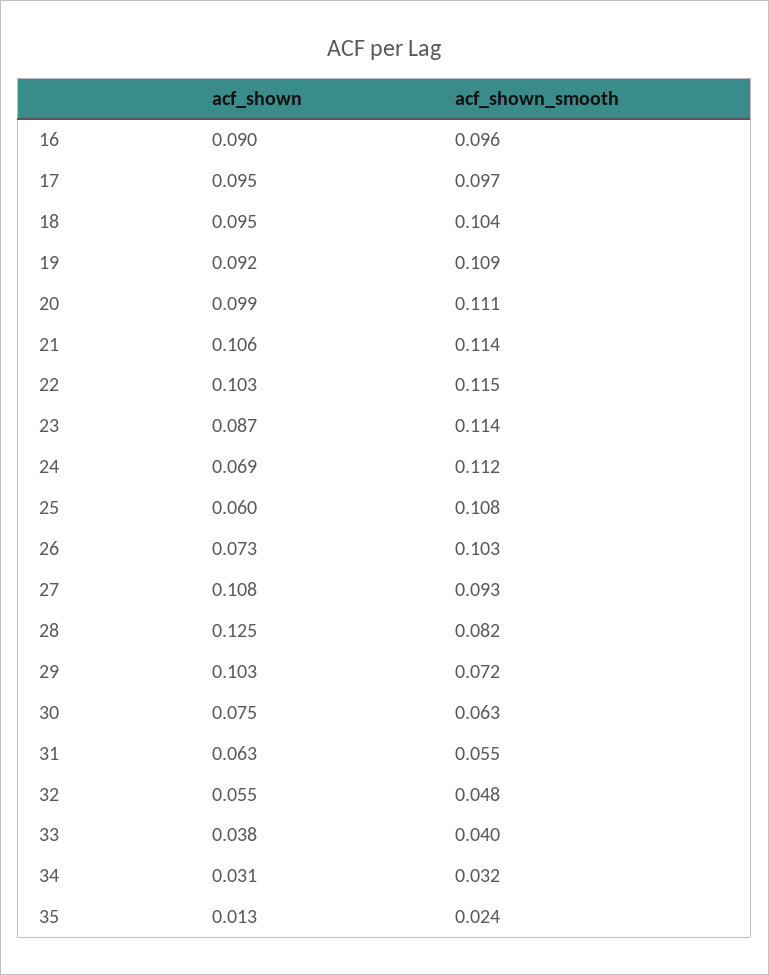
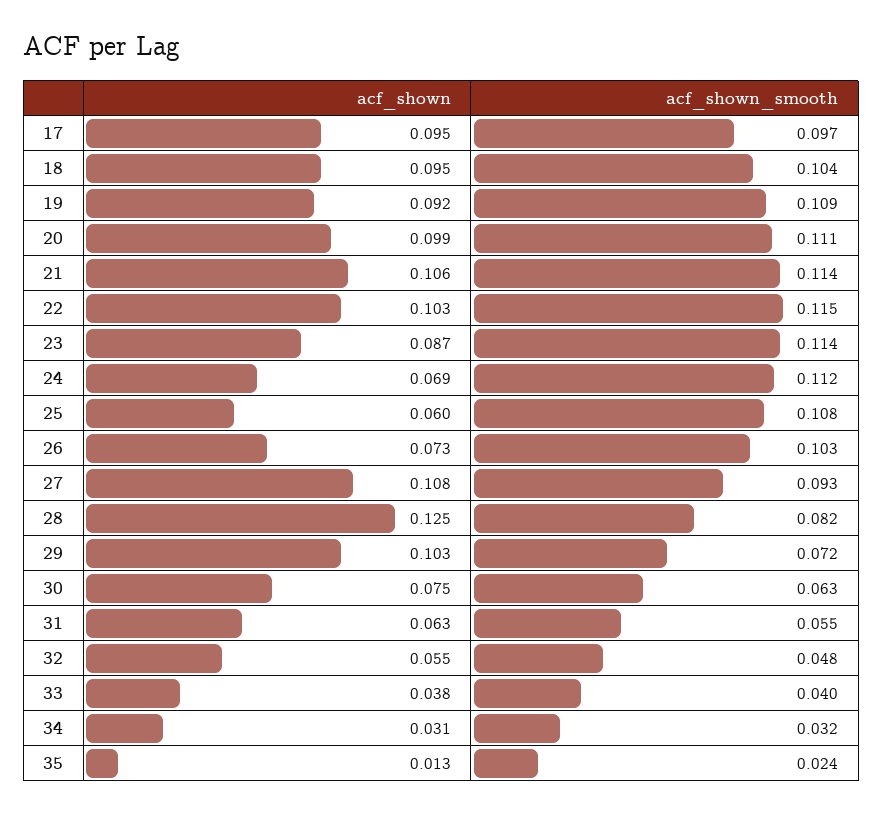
  {
    "acf_shown": {
-     "16": 0.09,
      "17": 0.095,
      "18": 0.095,
      "19": 0.092,
      "20": 0.099,
      "21": 0.106,
      "22": 0.103,
      "23": 0.087,
      "24": 0.069,
      "25": 0.06,
      "26": 0.073,
      "27": 0.108,
      "28": 0.125,
      "29": 0.103,
      "30": 0.075,
      "31": 0.063,
      "32": 0.055,
      "33": 0.038,
      "34": 0.031,
      "35": 0.013
    },
    "acf_shown_smooth": {
-     "16": 0.096,
      "17": 0.097,
      "18": 0.104,
      "19": 0.109,
      "20": 0.111,
      "21": 0.114,
      "22": 0.115,
      "23": 0.114,
      "24": 0.112,
      "25": 0.108,
      "26": 0.103,
      "27": 0.093,
      "28": 0.082,
      "29": 0.072,
      "30": 0.063,
      "31": 0.055,
      "32": 0.048,
      "33": 0.04,
      "34": 0.032,
      "35": 0.024
    }
  }

